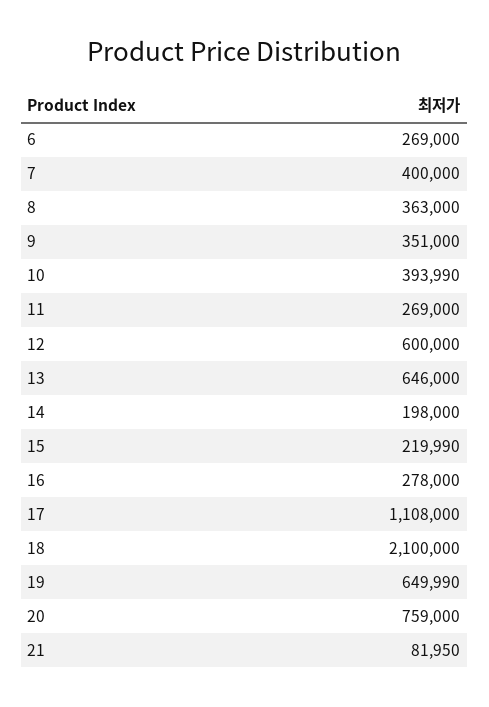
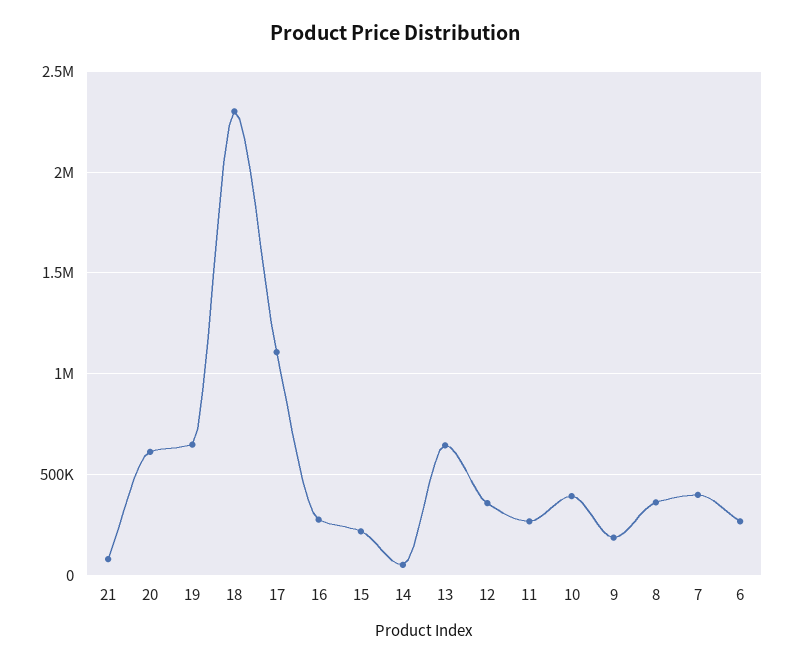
  {
    "6": 269000,
    "7": 400000,
    "8": 363000,
-   "9": 351000,
+   "9": 200000,
    "10": 393990,
    "11": 269000,
-   "12": 600000,
+   "12": 350000,
    "13": 646000,
-   "14": 198000,
+   "14": 50000,
    "15": 219990,
    "16": 278000,
    "17": 1108000,
-   "18": 2100000,
+   "18": 2300000,
    "19": 649990,
-   "20": 759000,
+   "20": 600000,
    "21": 81950
  }

